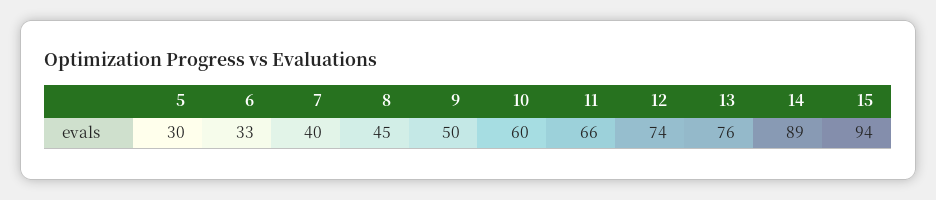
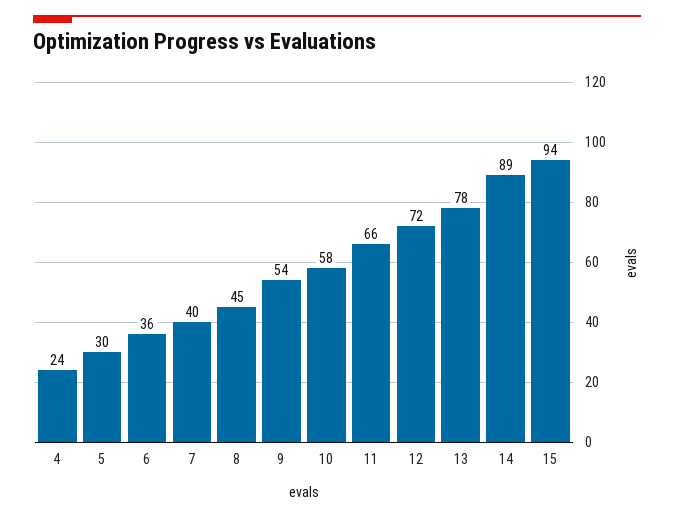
  {
    "5": 30,
-   "6": 33,
+   "6": 36,
    "7": 40,
    "8": 45,
-   "9": 50,
+   "9": 54,
-   "10": 60,
+   "10": 58,
    "11": 66,
-   "12": 74,
+   "12": 72,
-   "13": 76,
+   "13": 78,
    "14": 89,
-   "15": 94
+   "15": 94,
+   "4": 24
  }

